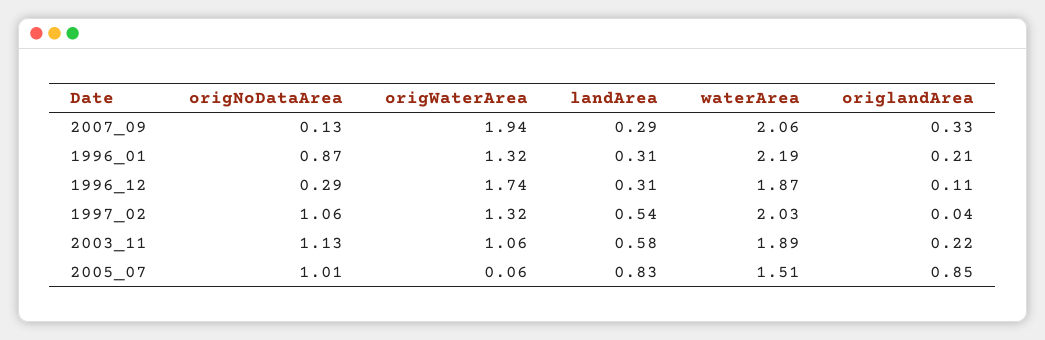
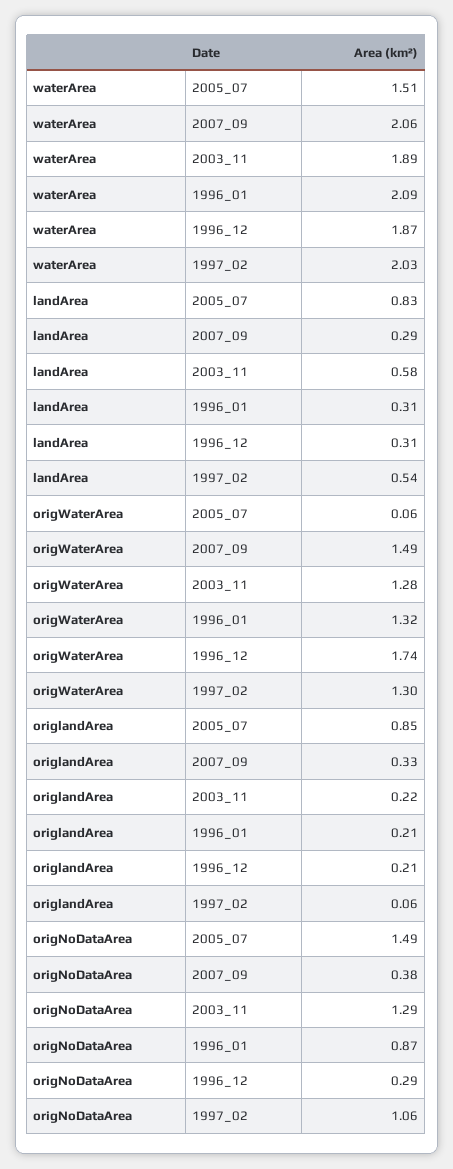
  {
    "origNoDataArea": {
-     "2007_09": 0.13,
+     "2007_09": 0.38,
      "1996_01": 0.87,
      "1996_12": 0.29,
      "1997_02": 1.06,
-     "2003_11": 1.13,
+     "2003_11": 1.29,
-     "2005_07": 1.01
+     "2005_07": 1.49
    },
    "origWaterArea": {
-     "2007_09": 1.94,
+     "2007_09": 1.49,
      "1996_01": 1.32,
      "1996_12": 1.74,
-     "1997_02": 1.32,
+     "1997_02": 1.3,
-     "2003_11": 1.06,
+     "2003_11": 1.28,
      "2005_07": 0.06
    },
    "landArea": {
      "2007_09": 0.29,
      "1996_01": 0.31,
      "1996_12": 0.31,
      "1997_02": 0.54,
      "2003_11": 0.58,
      "2005_07": 0.83
    },
    "waterArea": {
      "2007_09": 2.06,
-     "1996_01": 2.19,
+     "1996_01": 2.09,
      "1996_12": 1.87,
      "1997_02": 2.03,
      "2003_11": 1.89,
      "2005_07": 1.51
    },
    "origlandArea": {
      "2007_09": 0.33,
      "1996_01": 0.21,
-     "1996_12": 0.11,
+     "1996_12": 0.21,
-     "1997_02": 0.04,
+     "1997_02": 0.06,
      "2003_11": 0.22,
      "2005_07": 0.85
    }
  }

